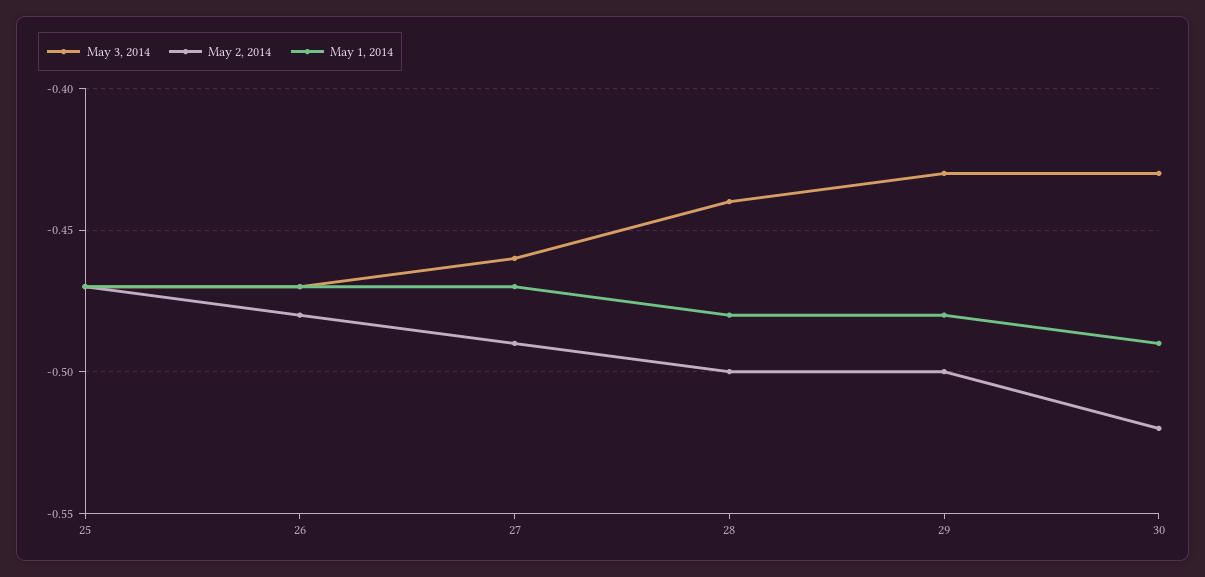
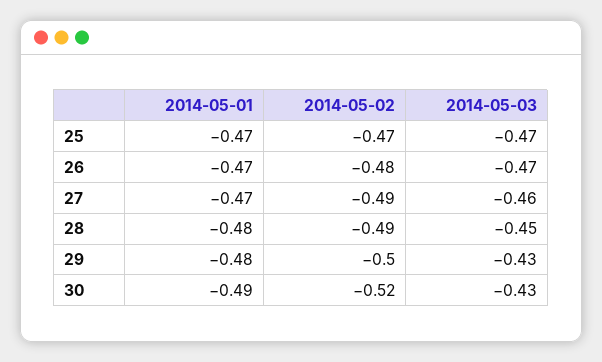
  {
    "May 3, 2014": {
      "25": -0.47,
      "26": -0.47,
      "27": -0.46,
-     "28": -0.44,
+     "28": -0.45,
      "29": -0.43,
      "30": -0.43
    },
    "May 2, 2014": {
      "25": -0.47,
      "26": -0.48,
      "27": -0.49,
-     "28": -0.5,
+     "28": -0.49,
      "29": -0.5,
      "30": -0.52
    },
    "May 1, 2014": {
      "25": -0.47,
      "26": -0.47,
      "27": -0.47,
      "28": -0.48,
      "29": -0.48,
      "30": -0.49
    }
  }

